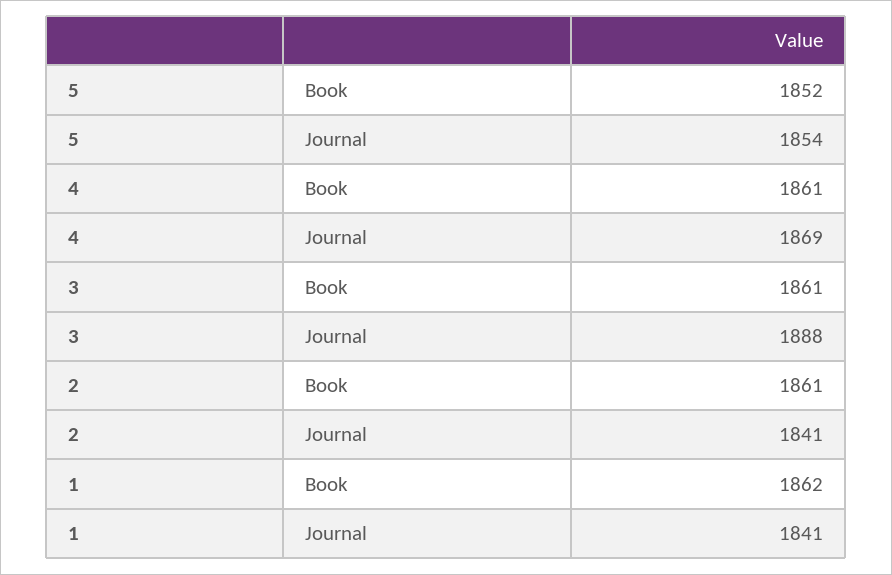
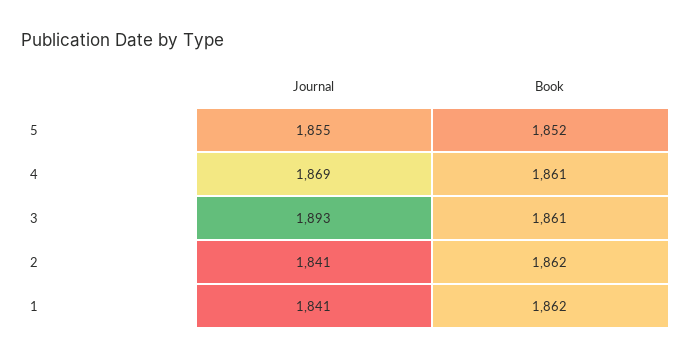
  {
    "5": {
      "Book": 1852,
-     "Journal": 1854
+     "Journal": 1855
    },
    "4": {
      "Book": 1861,
      "Journal": 1869
    },
    "3": {
      "Book": 1861,
-     "Journal": 1888
+     "Journal": 1893
    },
    "2": {
-     "Book": 1861,
+     "Book": 1862,
      "Journal": 1841
    },
    "1": {
      "Book": 1862,
      "Journal": 1841
    }
  }

